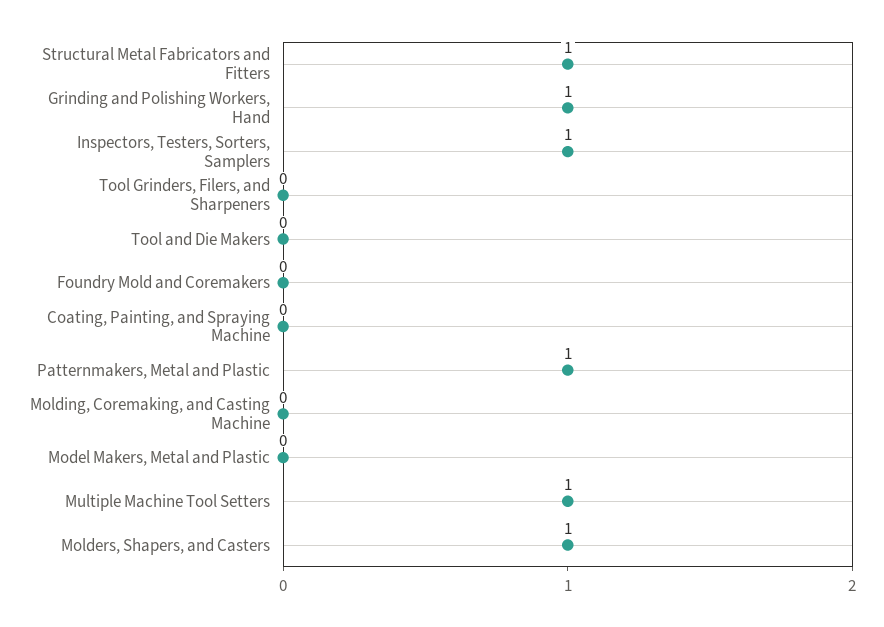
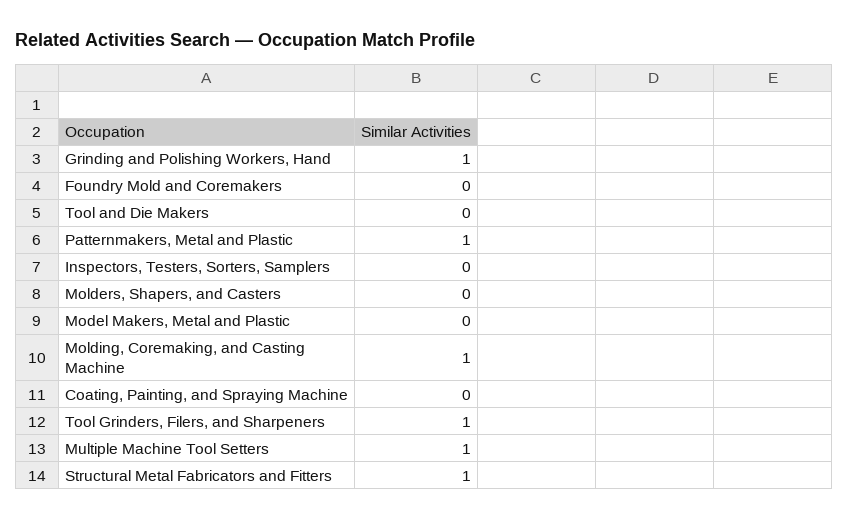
  {
    "Structural Metal Fabricators and Fitters": 1,
    "Grinding and Polishing Workers, Hand": 1,
-   "Inspectors, Testers, Sorters, Samplers": 1,
+   "Inspectors, Testers, Sorters, Samplers": 0,
-   "Tool Grinders, Filers, and Sharpeners": 0,
+   "Tool Grinders, Filers, and Sharpeners": 1,
    "Tool and Die Makers": 0,
    "Foundry Mold and Coremakers": 0,
    "Coating, Painting, and Spraying Machine": 0,
    "Patternmakers, Metal and Plastic": 1,
-   "Molding, Coremaking, and Casting Machine": 0,
+   "Molding, Coremaking, and Casting Machine": 1,
    "Model Makers, Metal and Plastic": 0,
    "Multiple Machine Tool Setters": 1,
-   "Molders, Shapers, and Casters": 1
+   "Molders, Shapers, and Casters": 0
  }

